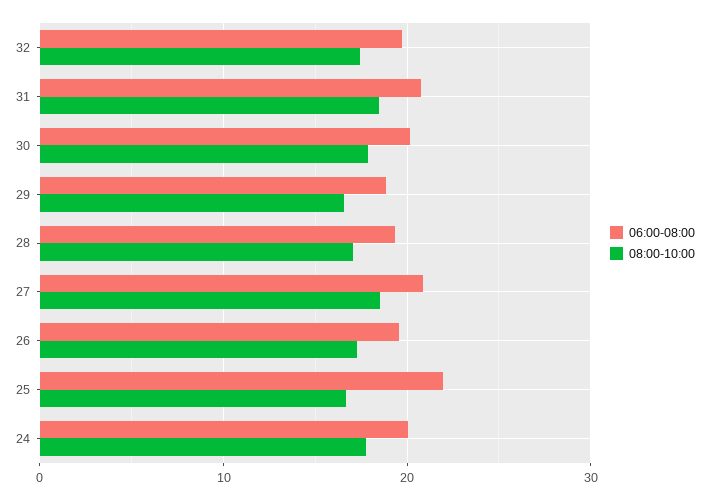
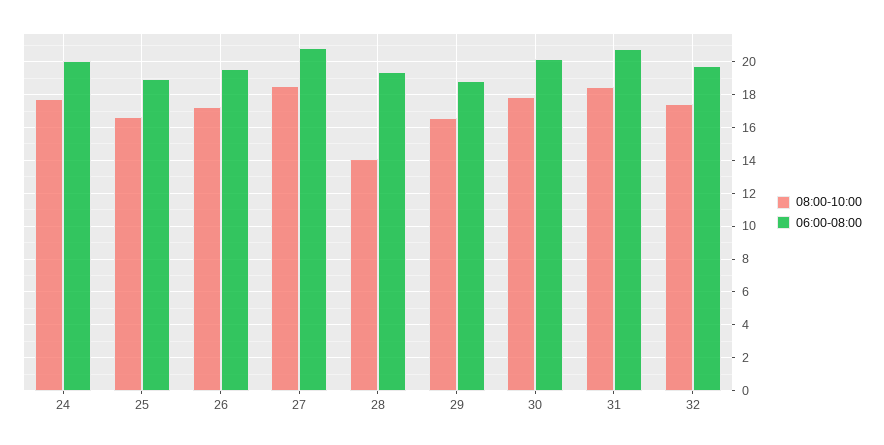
  {
    "06:00-08:00": {
      "32": 20,
      "31": 21,
      "30": 20,
      "29": 19,
      "28": 19.5,
      "27": 21,
      "26": 19.5,
-     "25": 22,
+     "25": 19,
      "24": 20
    },
    "08:00-10:00": {
      "32": 17.5,
      "31": 18.5,
      "30": 18,
      "29": 16.5,
-     "28": 17,
+     "28": 14,
      "27": 18.5,
      "26": 17.5,
      "25": 16.5,
      "24": 18
    }
  }

